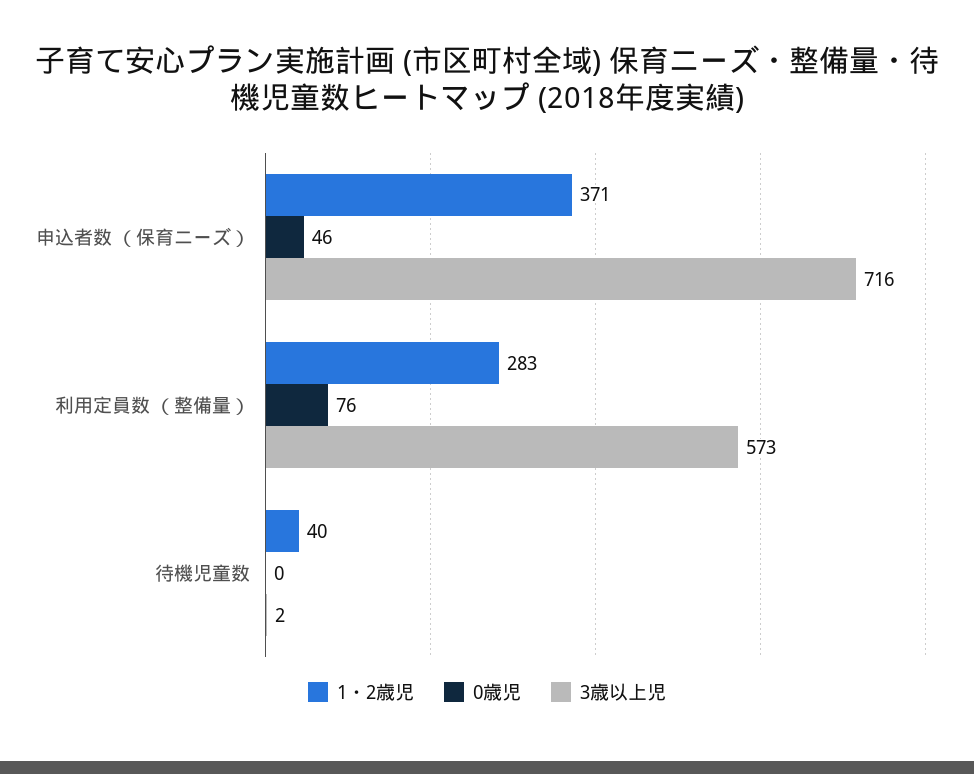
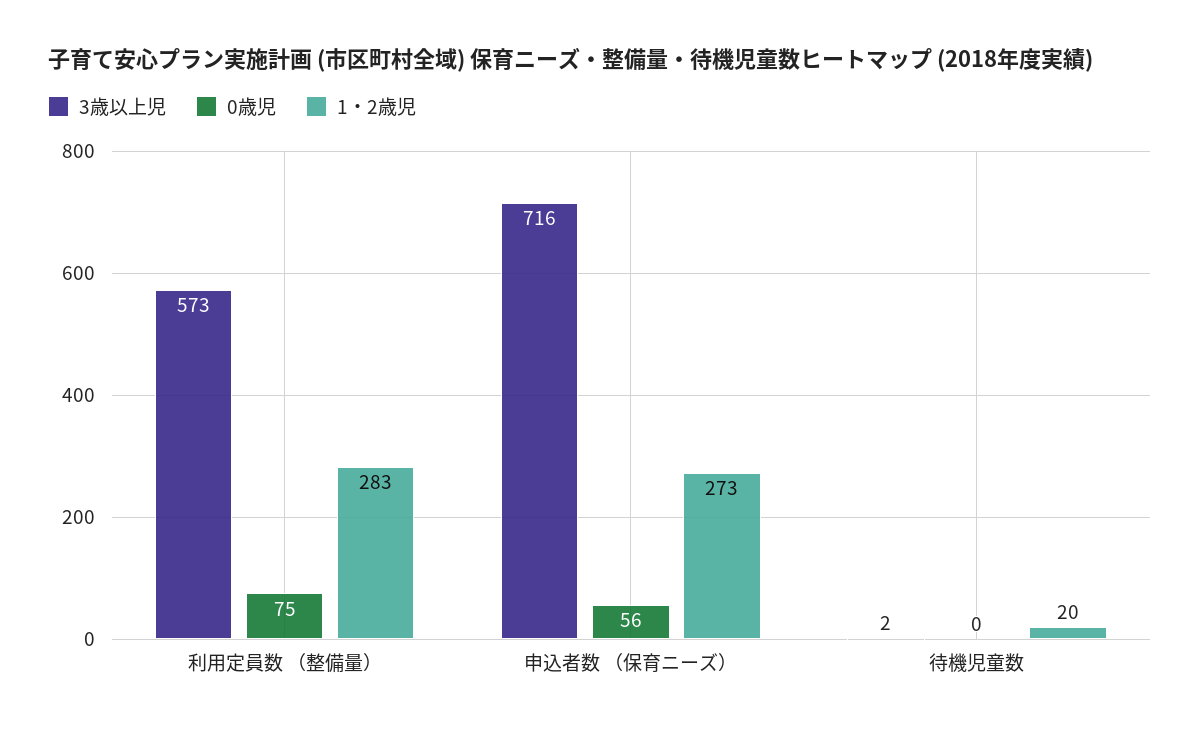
  {
    "1・2歳児": {
-     "申込者数 （保育ニーズ）": 371,
+     "申込者数 （保育ニーズ）": 273,
      "利用定員数 （整備量）": 283,
-     "待機児童数": 40
+     "待機児童数": 20
    },
    "0歳児": {
-     "申込者数 （保育ニーズ）": 46,
+     "申込者数 （保育ニーズ）": 56,
-     "利用定員数 （整備量）": 76,
+     "利用定員数 （整備量）": 75,
      "待機児童数": 0
    },
    "3歳以上児": {
      "申込者数 （保育ニーズ）": 716,
      "利用定員数 （整備量）": 573,
      "待機児童数": 2
    }
  }

